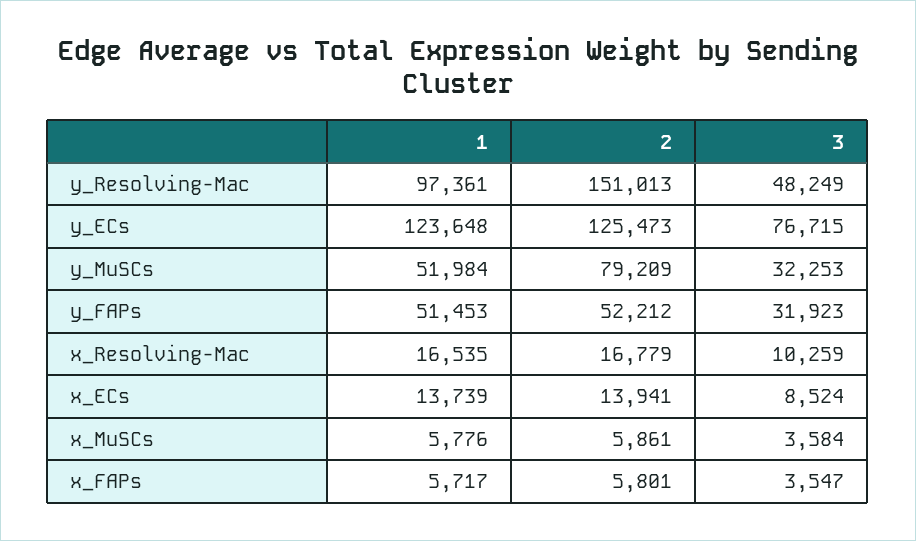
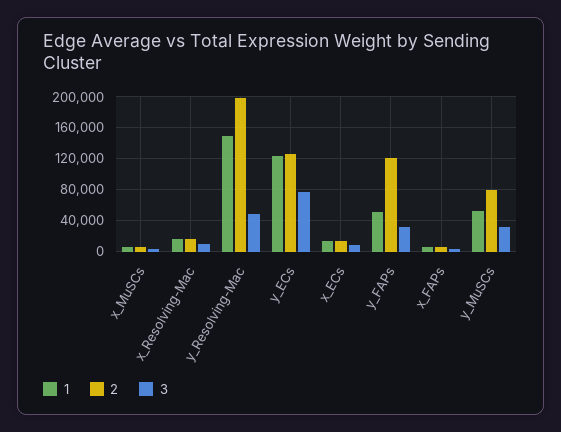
  {
    "1": {
-     "y_Resolving-Mac": 97361,
+     "y_Resolving-Mac": 150000,
      "y_ECs": 123648,
      "y_MuSCs": 51984,
      "y_FAPs": 51453,
      "x_Resolving-Mac": 16535,
      "x_ECs": 13739,
      "x_MuSCs": 5776,
      "x_FAPs": 5717
    },
    "2": {
-     "y_Resolving-Mac": 151013,
+     "y_Resolving-Mac": 200000,
      "y_ECs": 125473,
      "y_MuSCs": 79209,
-     "y_FAPs": 52212,
+     "y_FAPs": 120000,
      "x_Resolving-Mac": 16779,
      "x_ECs": 13941,
      "x_MuSCs": 5861,
      "x_FAPs": 5801
    },
    "3": {
      "y_Resolving-Mac": 48249,
      "y_ECs": 76715,
      "y_MuSCs": 32253,
      "y_FAPs": 31923,
      "x_Resolving-Mac": 10259,
      "x_ECs": 8524,
      "x_MuSCs": 3584,
      "x_FAPs": 3547
    }
  }

